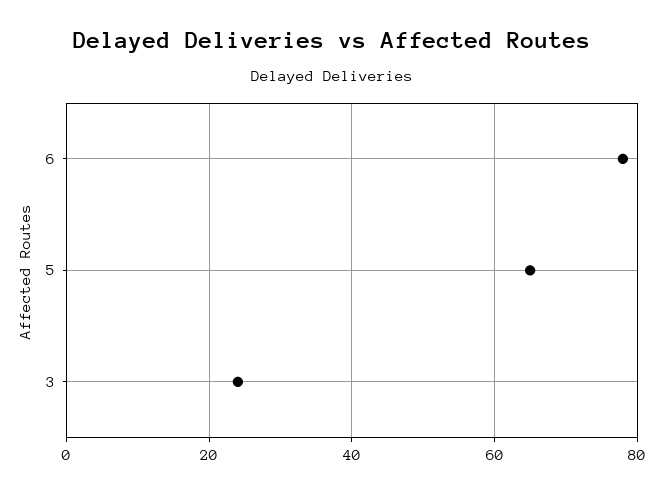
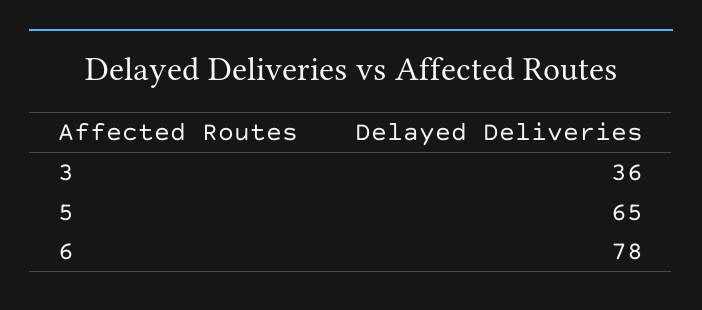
  {
    "6": 78,
    "5": 65,
-   "3": 25
+   "3": 36
  }

